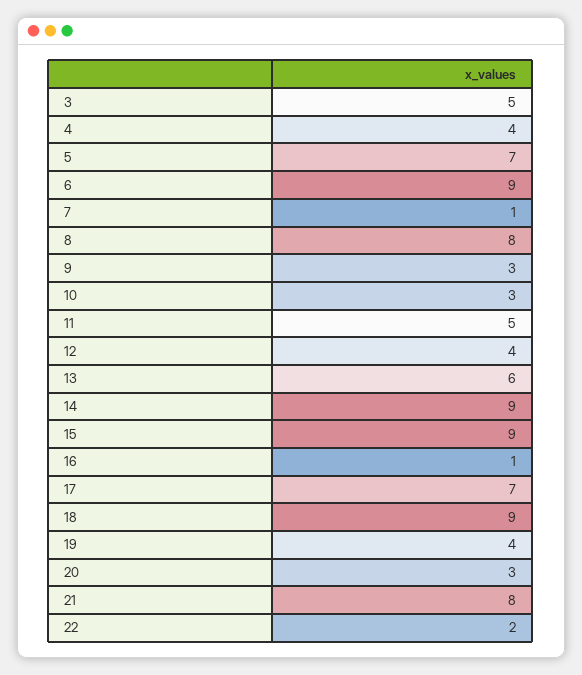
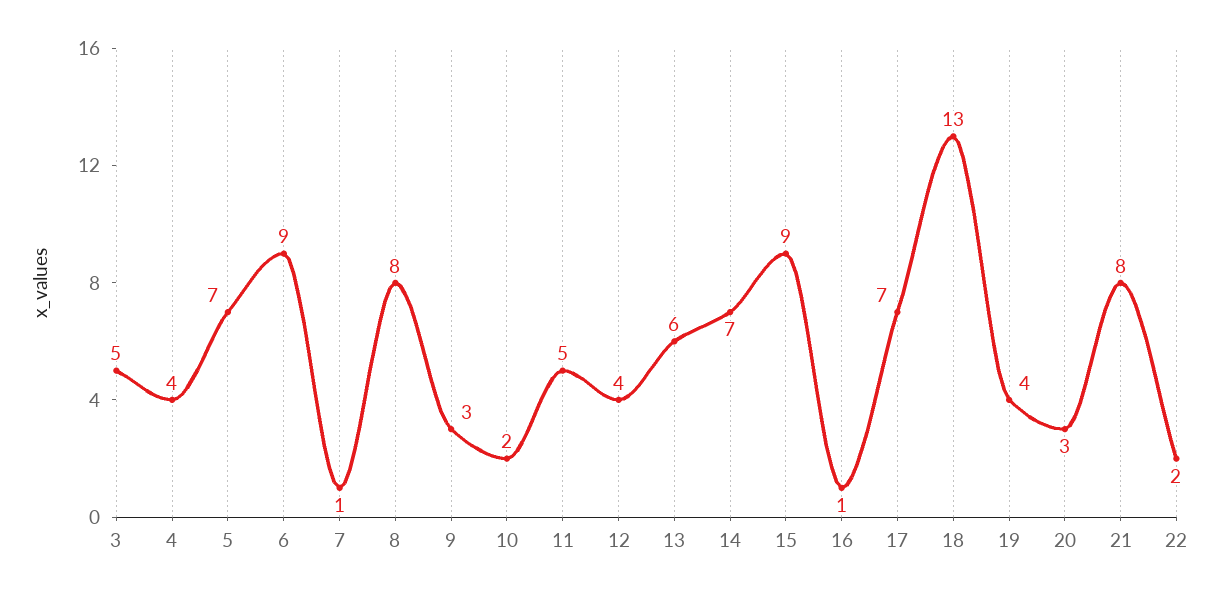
  {
    "3": 5,
    "4": 4,
    "5": 7,
    "6": 9,
    "7": 1,
    "8": 8,
    "9": 3,
-   "10": 3,
+   "10": 2,
    "11": 5,
    "12": 4,
    "13": 6,
-   "14": 9,
+   "14": 7,
    "15": 9,
    "16": 1,
    "17": 7,
-   "18": 9,
+   "18": 13,
    "19": 4,
    "20": 3,
    "21": 8,
    "22": 2
  }

